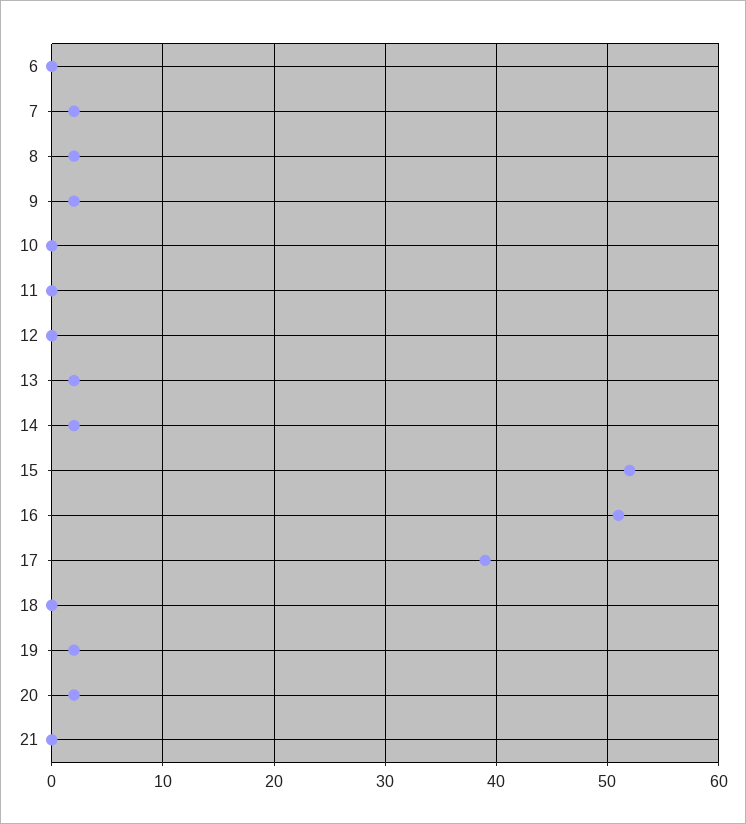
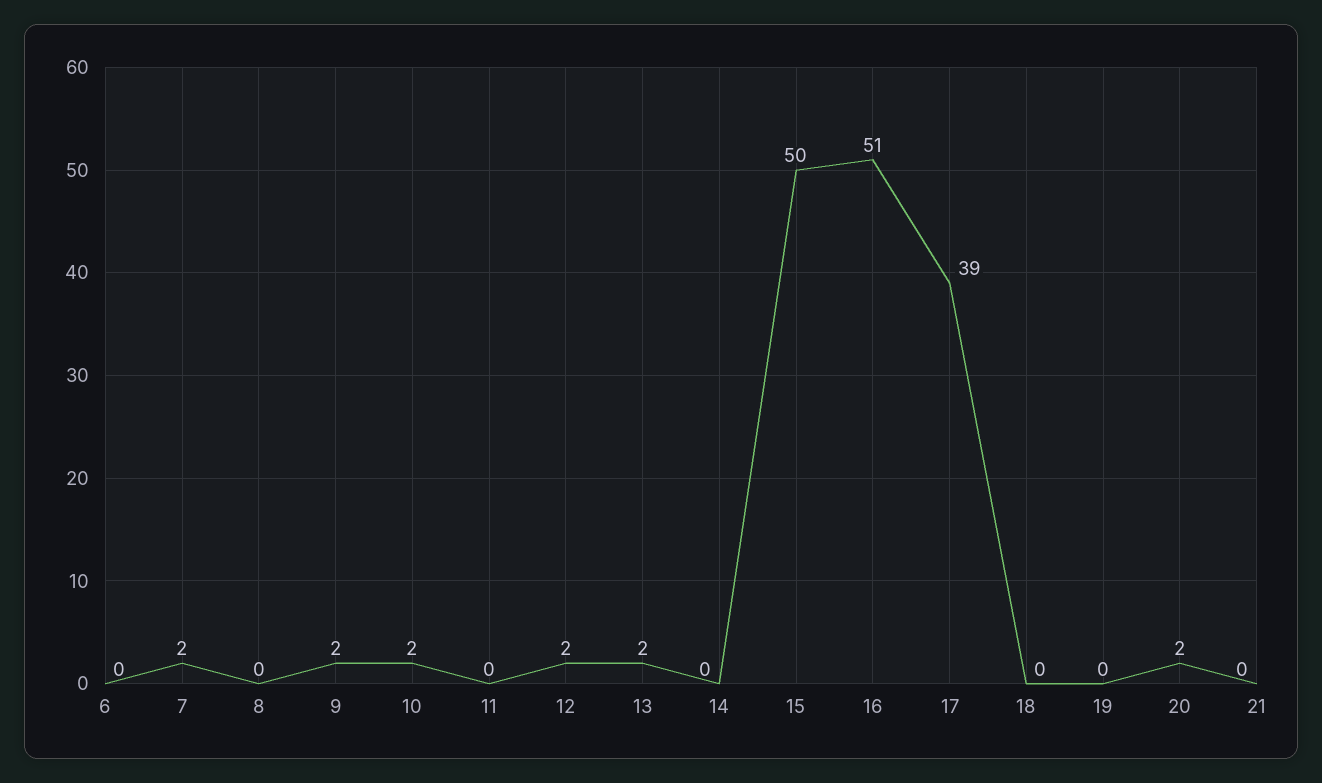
  {
    "6": 0,
    "7": 2,
-   "8": 2,
+   "8": 0,
    "9": 2,
-   "10": 0,
+   "10": 2,
    "11": 0,
-   "12": 0,
+   "12": 2,
    "13": 2,
-   "14": 2,
+   "14": 0,
-   "15": 52,
+   "15": 50,
    "16": 51,
    "17": 39,
    "18": 0,
-   "19": 2,
+   "19": 0,
    "20": 2,
    "21": 0
  }

